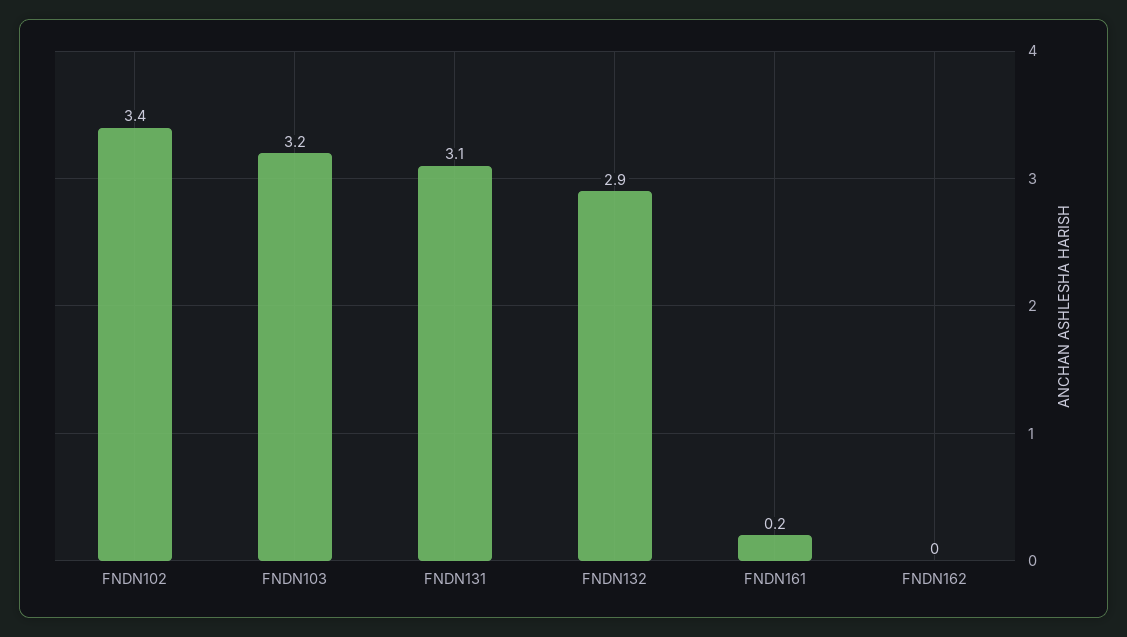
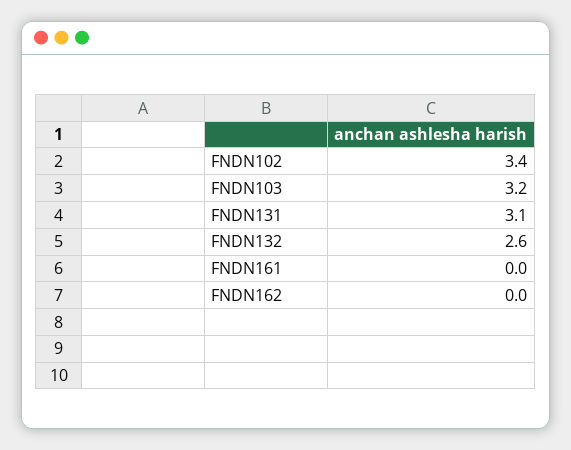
  {
    "FNDN102": 3.4,
    "FNDN103": 3.2,
    "FNDN131": 3.1,
-   "FNDN132": 2.9,
+   "FNDN132": 2.6,
-   "FNDN161": 0.2,
+   "FNDN161": 0,
    "FNDN162": 0
  }

